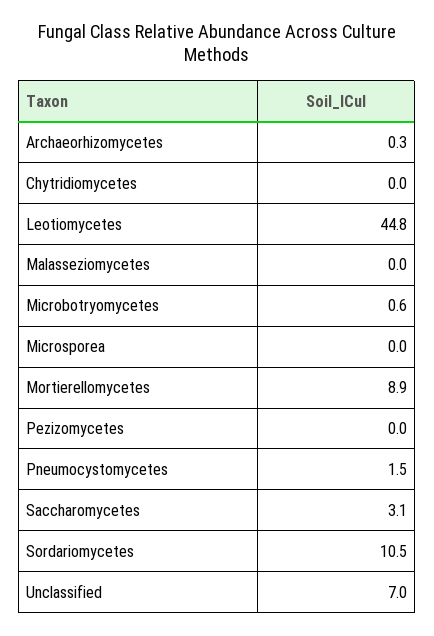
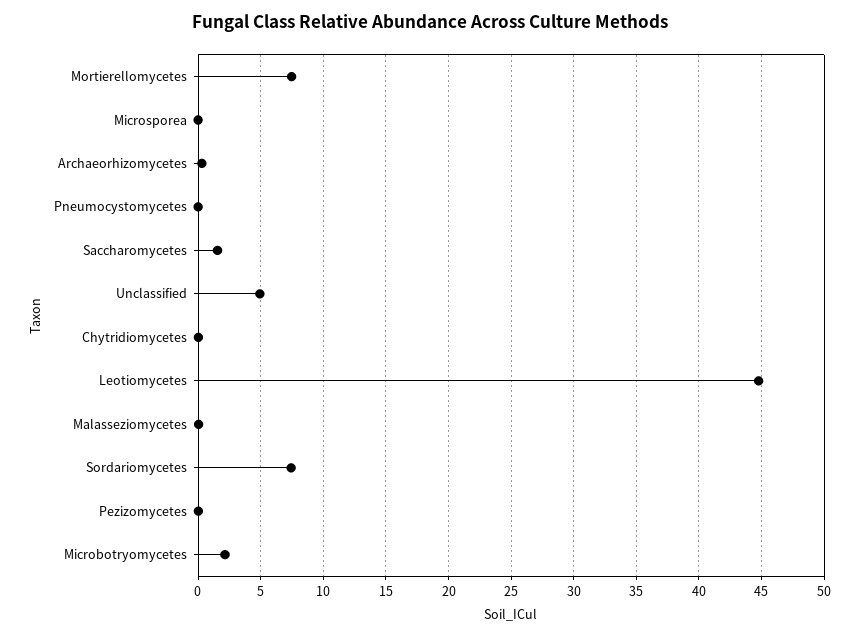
  {
    "Archaeorhizomycetes": 0.3,
    "Chytridiomycetes": 0,
    "Leotiomycetes": 44.8,
    "Malasseziomycetes": 0,
-   "Microbotryomycetes": 0.6,
+   "Microbotryomycetes": 2,
    "Microsporea": 0,
-   "Mortierellomycetes": 8.9,
+   "Mortierellomycetes": 7.5,
    "Pezizomycetes": 0,
-   "Pneumocystomycetes": 1.5,
+   "Pneumocystomycetes": 0,
-   "Saccharomycetes": 3.1,
+   "Saccharomycetes": 1.5,
-   "Sordariomycetes": 10.5,
+   "Sordariomycetes": 7.5,
-   "Unclassified": 7
+   "Unclassified": 5
  }

